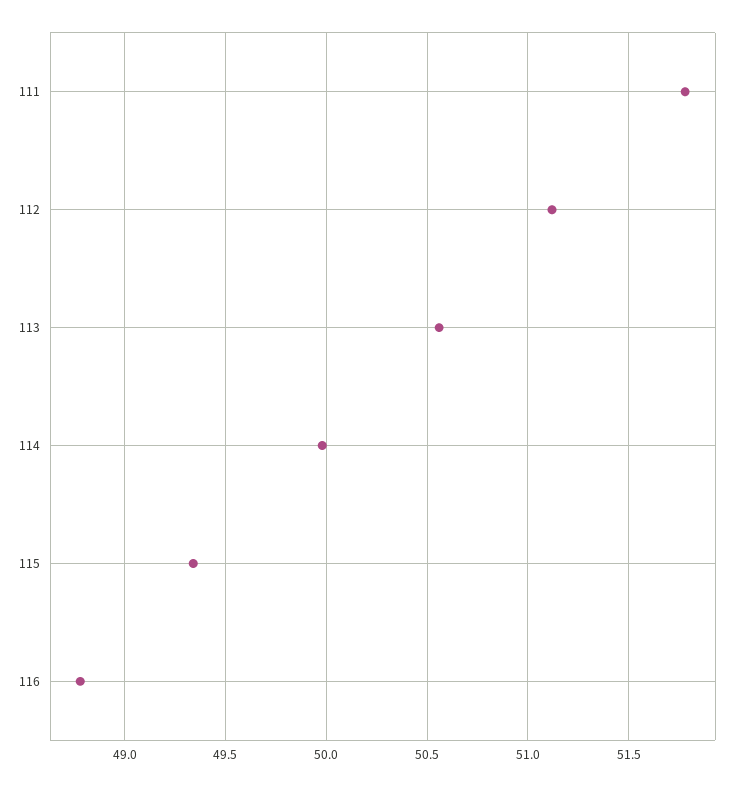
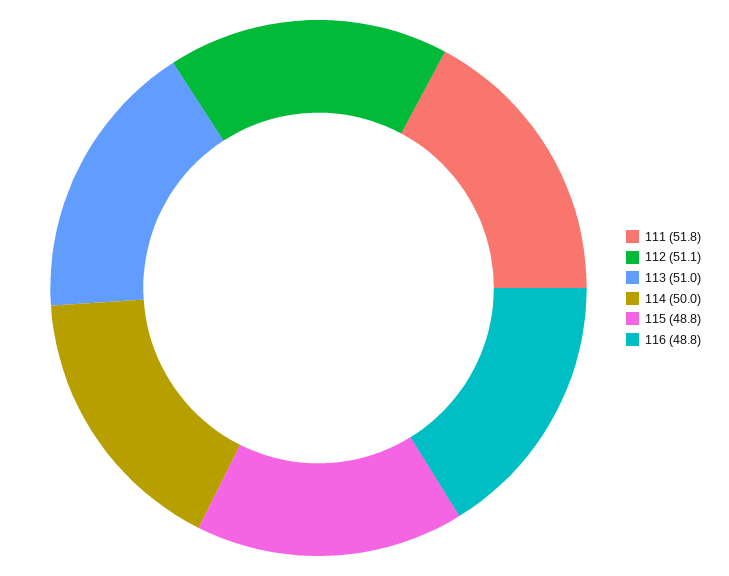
  {
    "111": 51.8,
    "112": 51.1,
-   "113": 50.55,
+   "113": 51,
    "114": 50,
-   "115": 49.35,
+   "115": 48.8,
    "116": 48.8
  }

